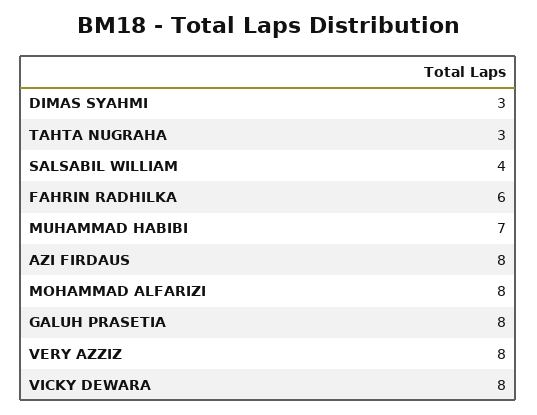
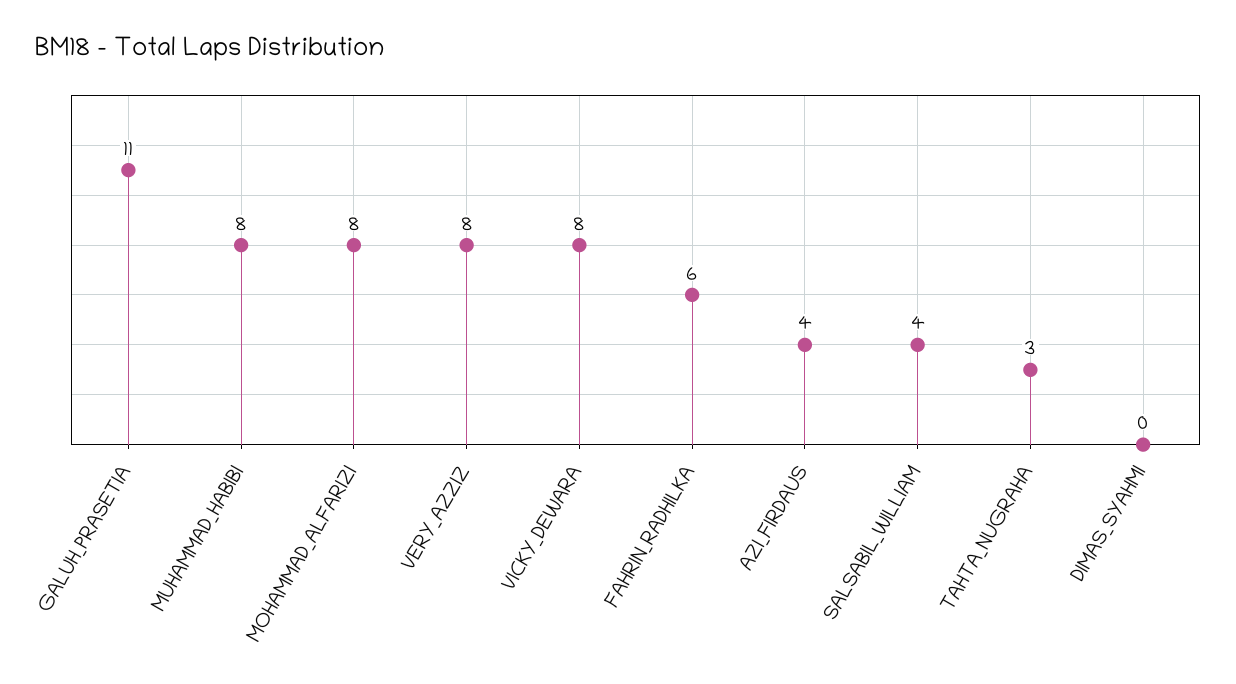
  {
-   "DIMAS SYAHMI": 3,
+   "DIMAS SYAHMI": 0,
    "TAHTA NUGRAHA": 3,
    "SALSABIL WILLIAM": 4,
    "FAHRIN RADHILKA": 6,
-   "MUHAMMAD HABIBI": 7,
+   "MUHAMMAD HABIBI": 8,
-   "AZI FIRDAUS": 8,
+   "AZI FIRDAUS": 4,
    "MOHAMMAD ALFARIZI": 8,
-   "GALUH PRASETIA": 8,
+   "GALUH PRASETIA": 11,
    "VERY AZZIZ": 8,
    "VICKY DEWARA": 8
  }

